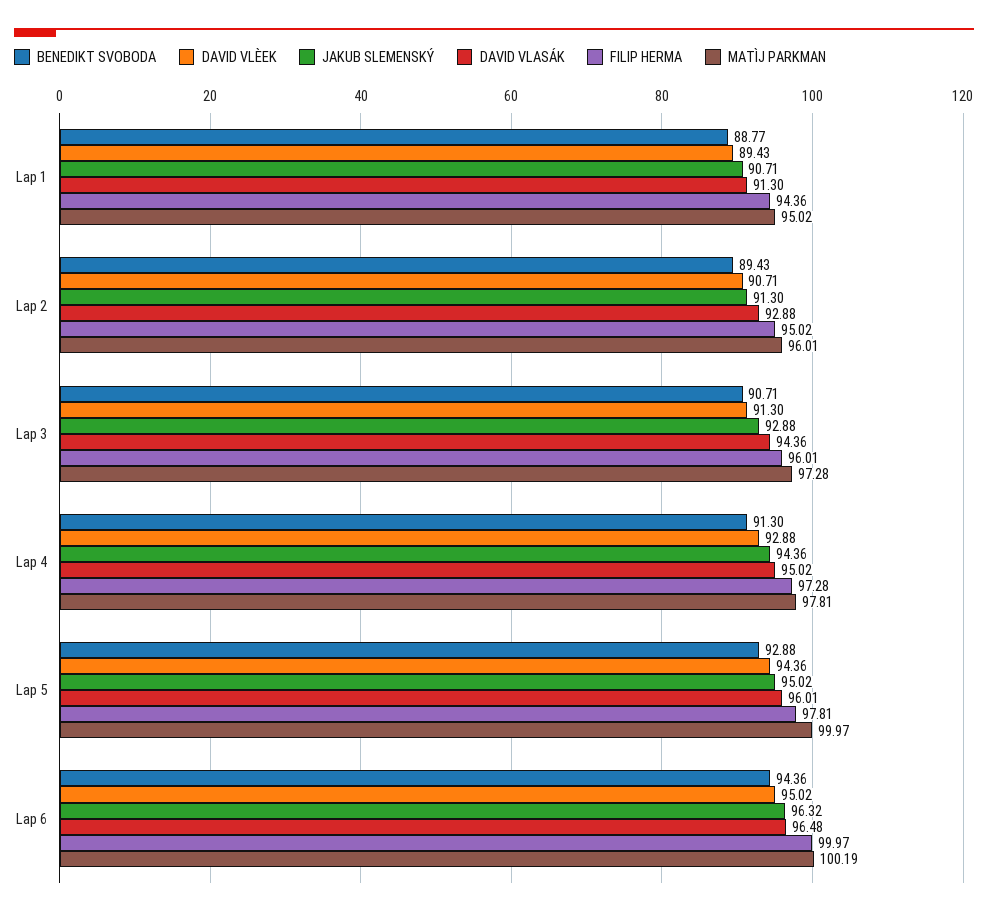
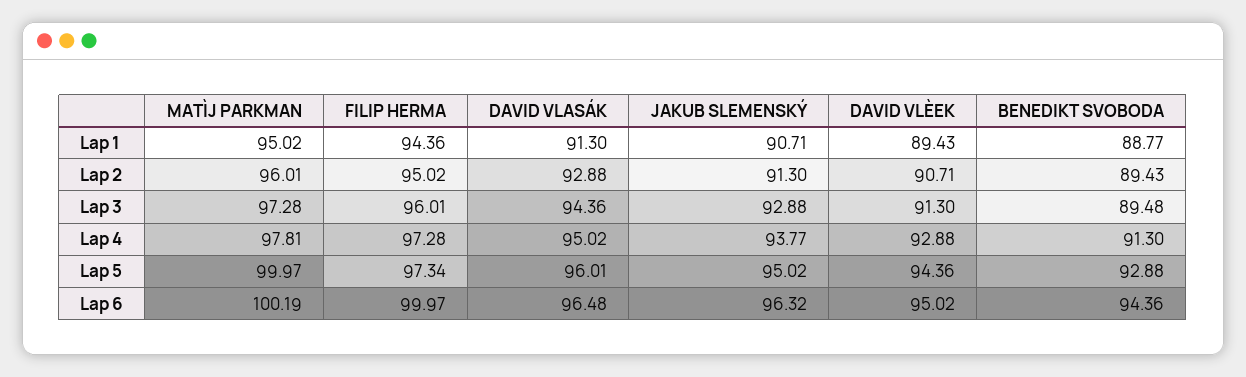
  {
    "BENEDIKT SVOBODA": {
      "Lap 1": 88.77,
      "Lap 2": 89.43,
-     "Lap 3": 90.71,
+     "Lap 3": 89.48,
      "Lap 4": 91.3,
      "Lap 5": 92.88,
      "Lap 6": 94.36
    },
    "DAVID VLÈEK": {
      "Lap 1": 89.43,
      "Lap 2": 90.71,
      "Lap 3": 91.3,
      "Lap 4": 92.88,
      "Lap 5": 94.36,
      "Lap 6": 95.02
    },
    "JAKUB SLEMENSKÝ": {
      "Lap 1": 90.71,
      "Lap 2": 91.3,
      "Lap 3": 92.88,
-     "Lap 4": 94.36,
+     "Lap 4": 93.77,
      "Lap 5": 95.02,
      "Lap 6": 96.32
    },
    "DAVID VLASÁK": {
      "Lap 1": 91.3,
      "Lap 2": 92.88,
      "Lap 3": 94.36,
      "Lap 4": 95.02,
      "Lap 5": 96.01,
      "Lap 6": 96.48
    },
    "FILIP HERMA": {
      "Lap 1": 94.36,
      "Lap 2": 95.02,
      "Lap 3": 96.01,
      "Lap 4": 97.28,
-     "Lap 5": 97.81,
+     "Lap 5": 97.34,
      "Lap 6": 99.97
    },
    "MATÌJ PARKMAN": {
      "Lap 1": 95.02,
      "Lap 2": 96.01,
      "Lap 3": 97.28,
      "Lap 4": 97.81,
      "Lap 5": 99.97,
      "Lap 6": 100.19
    }
  }

